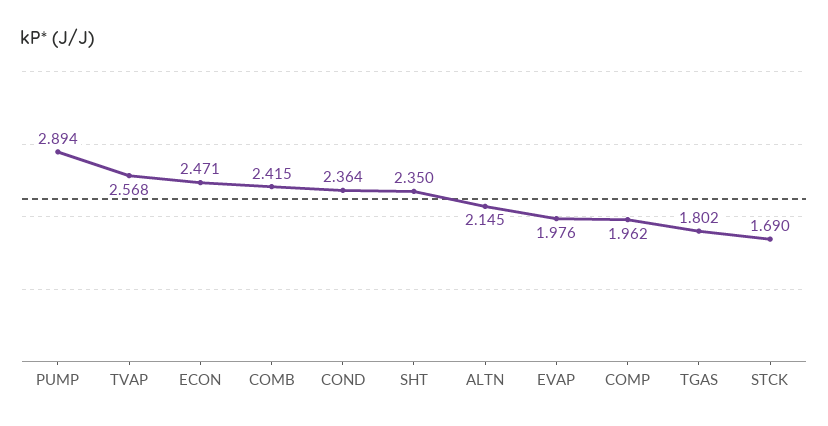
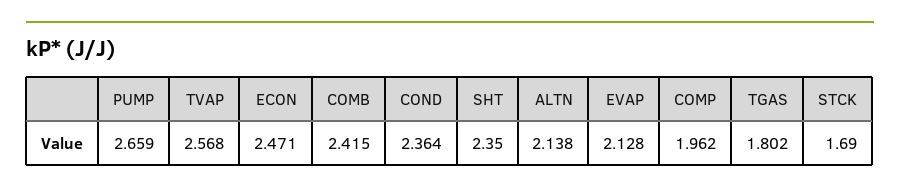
  {
-   "PUMP": 2.894,
+   "PUMP": 2.659,
    "TVAP": 2.568,
    "ECON": 2.471,
    "COMB": 2.415,
    "COND": 2.364,
    "SHT": 2.35,
-   "ALTN": 2.145,
+   "ALTN": 2.138,
-   "EVAP": 1.976,
+   "EVAP": 2.128,
    "COMP": 1.962,
    "TGAS": 1.802,
    "STCK": 1.69
  }

